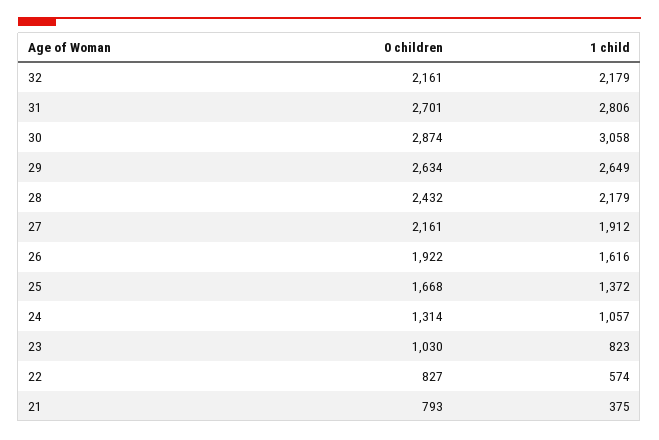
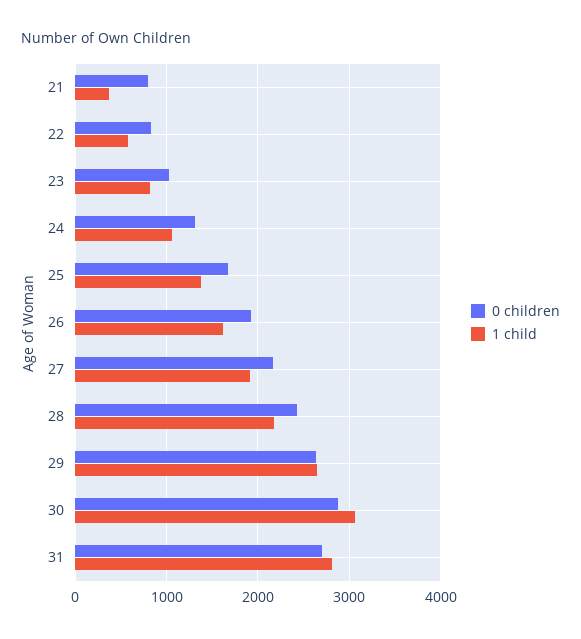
  {
    "0 children": {
-     "32": 2161,
      "31": 2701,
      "30": 2874,
      "29": 2634,
      "28": 2432,
      "27": 2161,
      "26": 1922,
      "25": 1668,
      "24": 1314,
      "23": 1030,
      "22": 827,
      "21": 793
    },
    "1 child": {
-     "32": 2179,
      "31": 2806,
      "30": 3058,
      "29": 2649,
      "28": 2179,
      "27": 1912,
      "26": 1616,
      "25": 1372,
      "24": 1057,
      "23": 823,
      "22": 574,
      "21": 375
    }
  }

